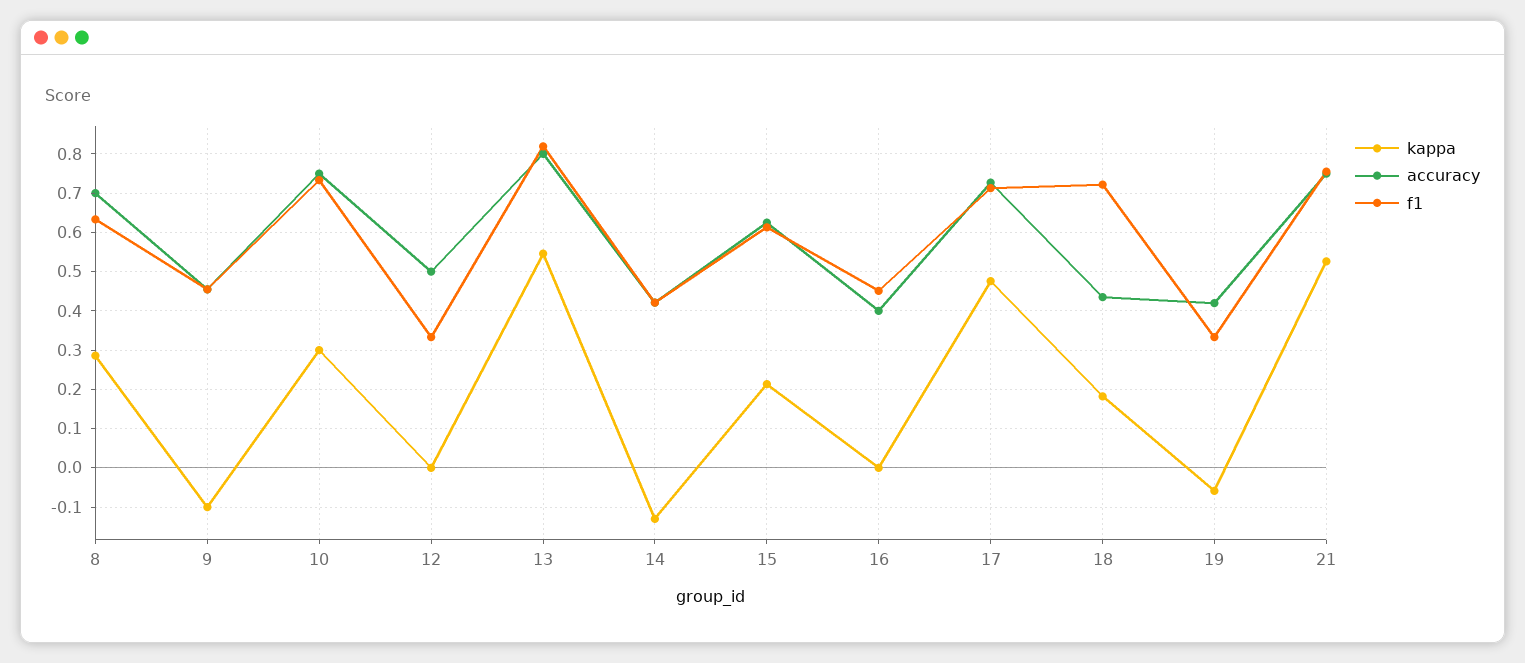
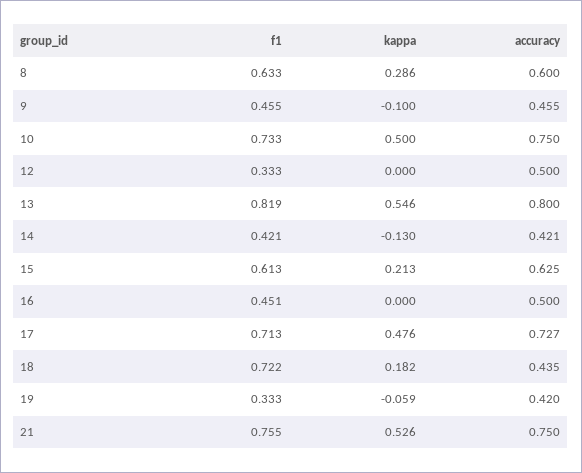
  {
    "kappa": {
      "8": 0.286,
      "9": -0.1,
-     "10": 0.3,
+     "10": 0.5,
      "12": 0,
      "13": 0.546,
      "14": -0.13,
      "15": 0.213,
      "16": 0,
      "17": 0.476,
      "18": 0.182,
      "19": -0.059,
      "21": 0.526
    },
    "accuracy": {
-     "8": 0.7,
+     "8": 0.6,
      "9": 0.455,
      "10": 0.75,
      "12": 0.5,
      "13": 0.8,
      "14": 0.421,
      "15": 0.625,
-     "16": 0.4,
+     "16": 0.5,
      "17": 0.727,
      "18": 0.435,
      "19": 0.42,
      "21": 0.75
    },
    "f1": {
      "8": 0.633,
      "9": 0.455,
      "10": 0.733,
      "12": 0.333,
      "13": 0.819,
      "14": 0.421,
      "15": 0.613,
      "16": 0.451,
      "17": 0.713,
      "18": 0.722,
      "19": 0.333,
      "21": 0.755
    }
  }

